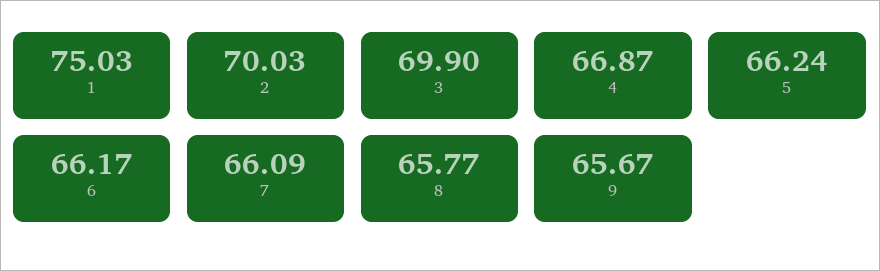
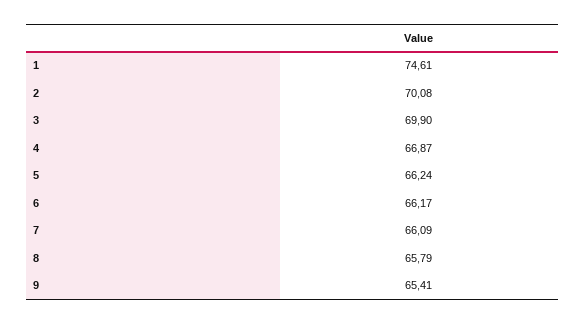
  {
-   "1": 75.03,
+   "1": 74.61,
-   "2": 70.03,
+   "2": 70.08,
    "3": 69.9,
    "4": 66.87,
    "5": 66.24,
    "6": 66.17,
    "7": 66.09,
-   "8": 65.77,
+   "8": 65.79,
-   "9": 65.67
+   "9": 65.41
  }

